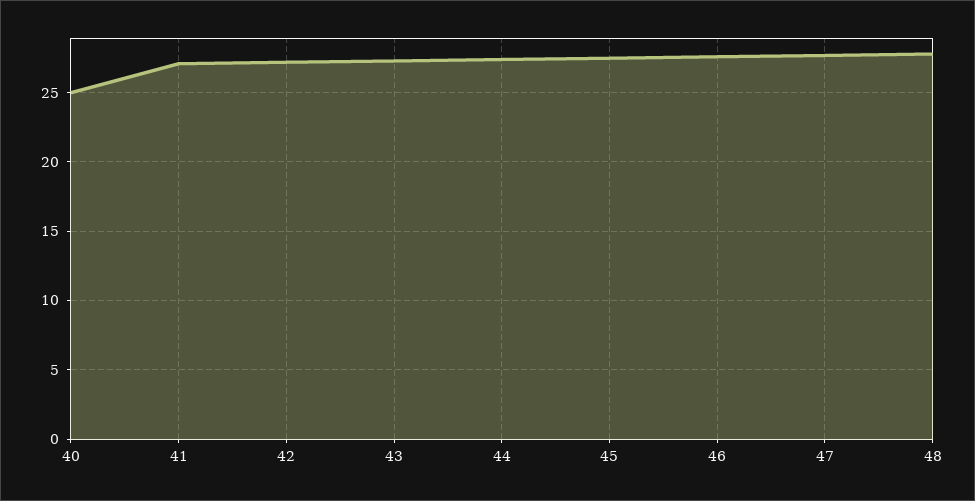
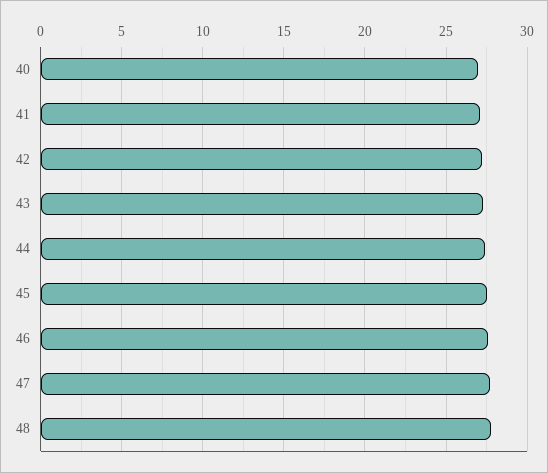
  {
-   "40": 25,
+   "40": 27,
    "41": 27,
    "42": 27,
    "43": 27.5,
    "44": 27.5,
    "45": 27.5,
    "46": 27.5,
    "47": 27.5,
    "48": 28
  }

